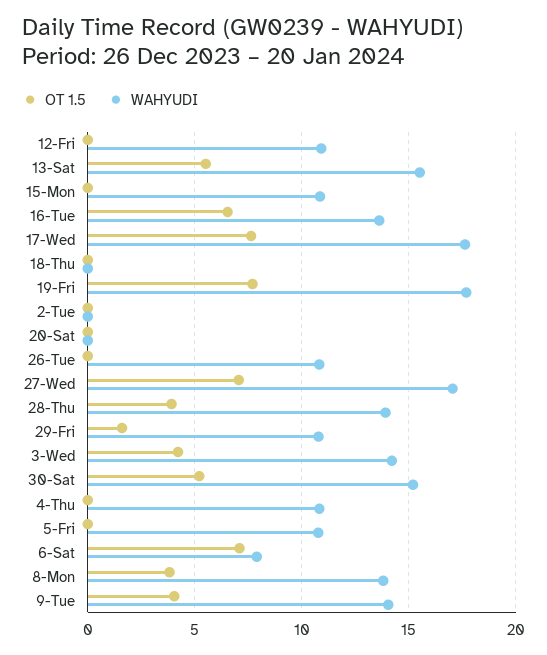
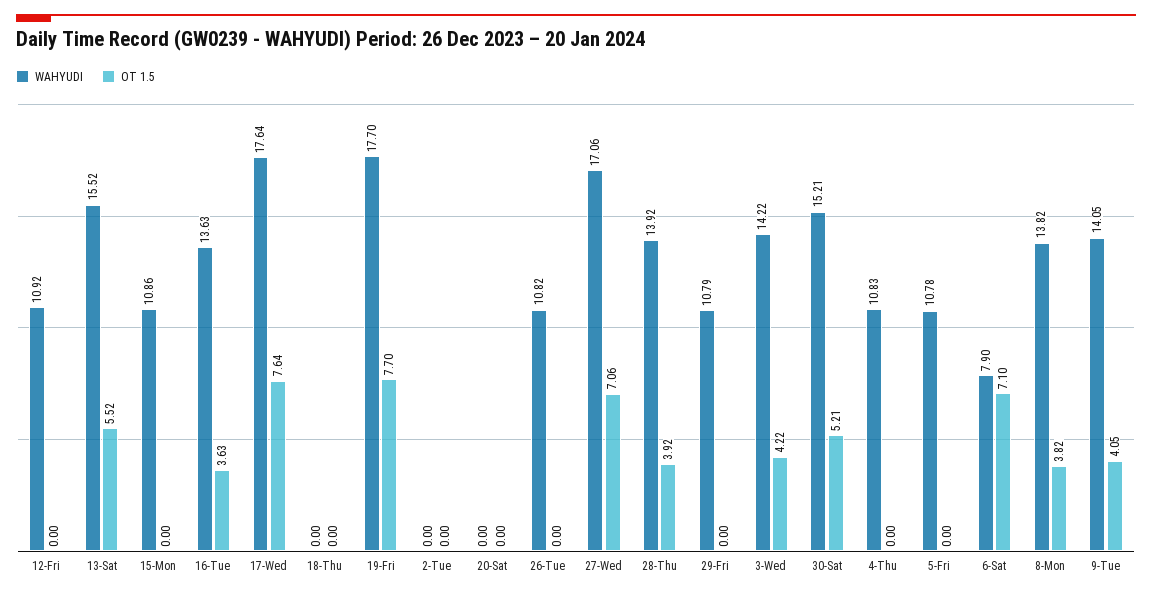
  {
    "OT 1.5": {
      "12-Fri": 0,
      "13-Sat": 5.52,
      "15-Mon": 0,
-     "16-Tue": 6.5,
+     "16-Tue": 3.63,
      "17-Wed": 7.64,
      "18-Thu": 0,
      "19-Fri": 7.7,
      "2-Tue": 0,
      "20-Sat": 0,
      "26-Tue": 0,
      "27-Wed": 7.06,
      "28-Thu": 3.92,
-     "29-Fri": 1.5,
+     "29-Fri": 0,
      "3-Wed": 4.22,
      "30-Sat": 5.21,
      "4-Thu": 0,
      "5-Fri": 0,
      "6-Sat": 7.1,
      "8-Mon": 3.82,
      "9-Tue": 4.05
    },
    "WAHYUDI": {
      "12-Fri": 10.92,
      "13-Sat": 15.52,
      "15-Mon": 10.86,
      "16-Tue": 13.63,
      "17-Wed": 17.64,
      "18-Thu": 0,
      "19-Fri": 17.7,
      "2-Tue": 0,
      "20-Sat": 0,
      "26-Tue": 10.82,
      "27-Wed": 17.06,
      "28-Thu": 13.92,
      "29-Fri": 10.79,
      "3-Wed": 14.22,
      "30-Sat": 15.21,
      "4-Thu": 10.83,
      "5-Fri": 10.78,
      "6-Sat": 7.9,
      "8-Mon": 13.82,
      "9-Tue": 14.05
    }
  }

